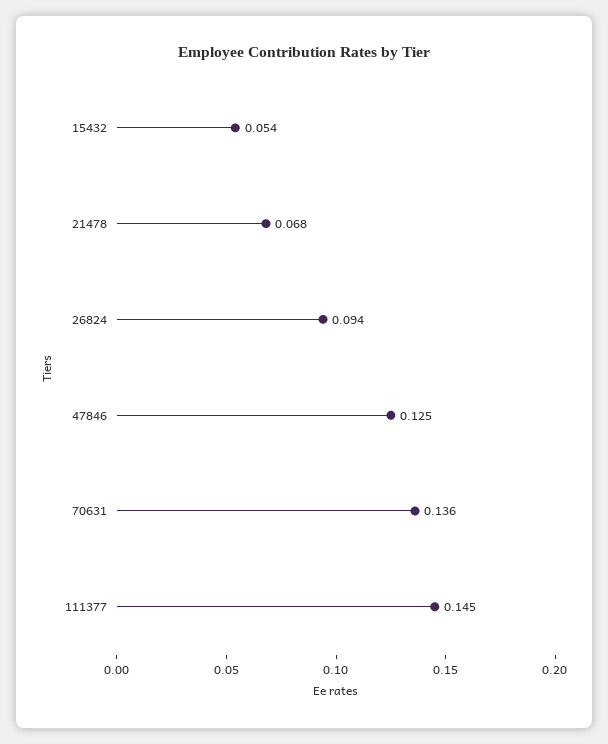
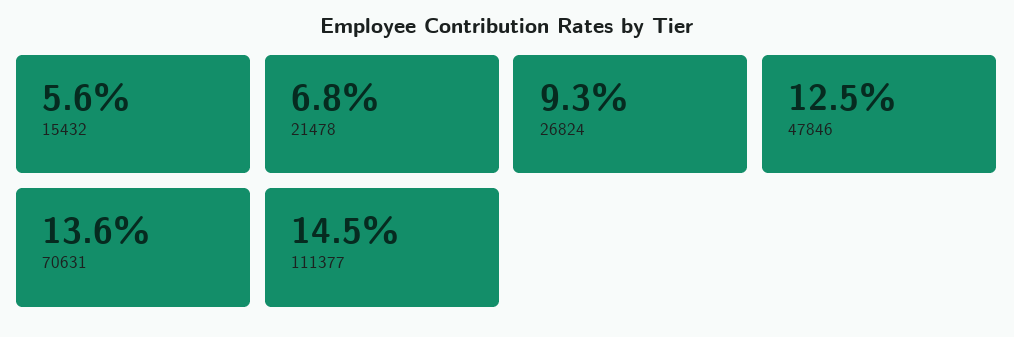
  {
-   "15432": 0.054,
+   "15432": 0.056,
    "21478": 0.068,
-   "26824": 0.094,
+   "26824": 0.093,
    "47846": 0.125,
    "70631": 0.136,
    "111377": 0.145
  }

